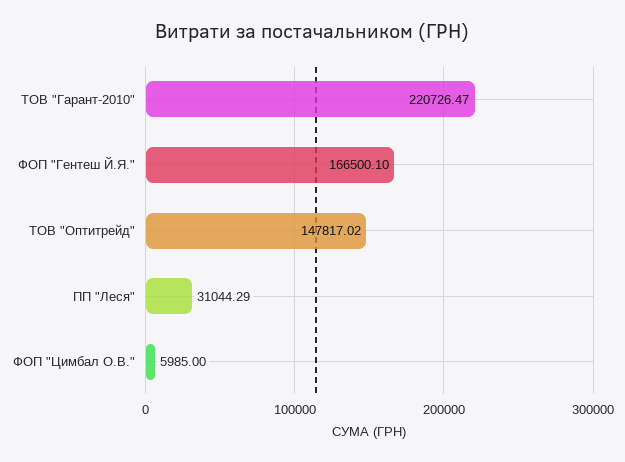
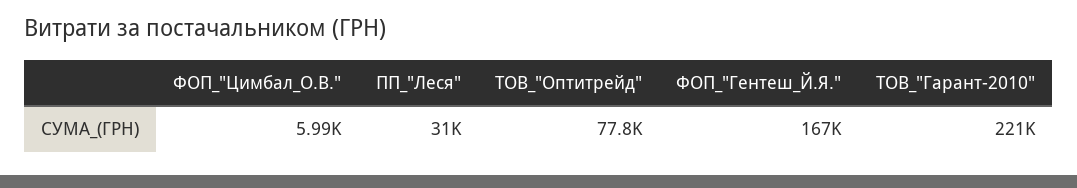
  {
    "ТОВ \"Гарант-2010\"": 220726.47,
    "ФОП \"Гентеш Й.Я.\"": 166500.1,
-   "ТОВ \"Оптитрейд\"": 147817.02,
+   "ТОВ \"Оптитрейд\"": 77800,
    "ПП \"Леся\"": 31044.29,
    "ФОП \"Цимбал О.В.\"": 5985
  }

